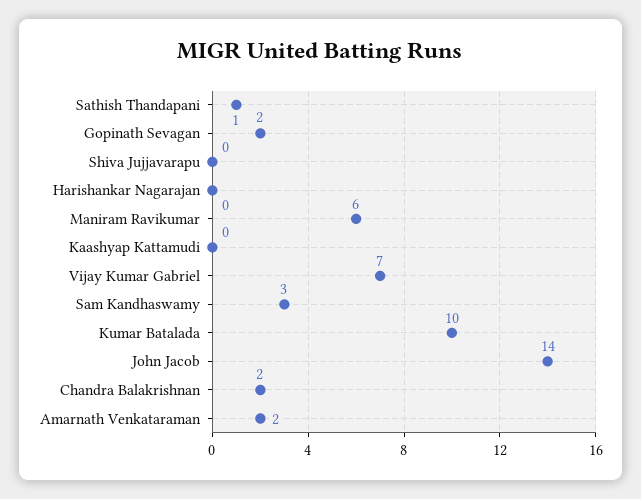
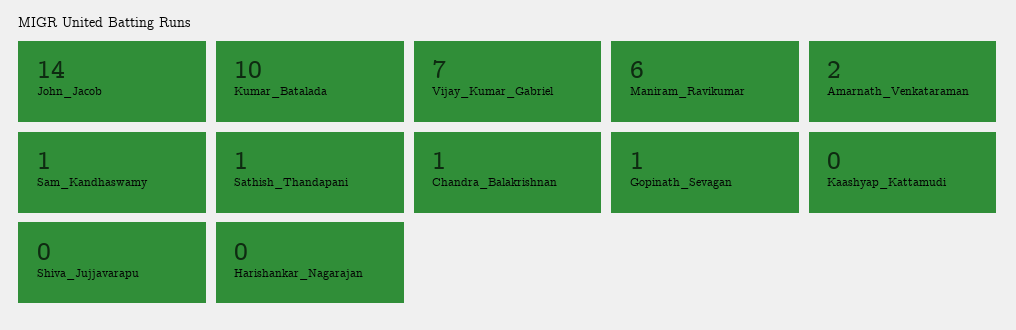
  {
    "Sathish Thandapani": 1,
-   "Gopinath Sevagan": 2,
+   "Gopinath Sevagan": 1,
    "Shiva Jujjavarapu": 0,
    "Harishankar Nagarajan": 0,
    "Maniram Ravikumar": 6,
    "Kaashyap Kattamudi": 0,
    "Vijay Kumar Gabriel": 7,
-   "Sam Kandhaswamy": 3,
+   "Sam Kandhaswamy": 1,
    "Kumar Batalada": 10,
    "John Jacob": 14,
-   "Chandra Balakrishnan": 2,
+   "Chandra Balakrishnan": 1,
    "Amarnath Venkataraman": 2
  }

